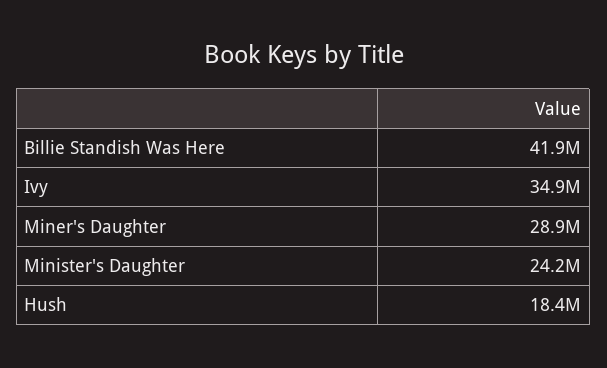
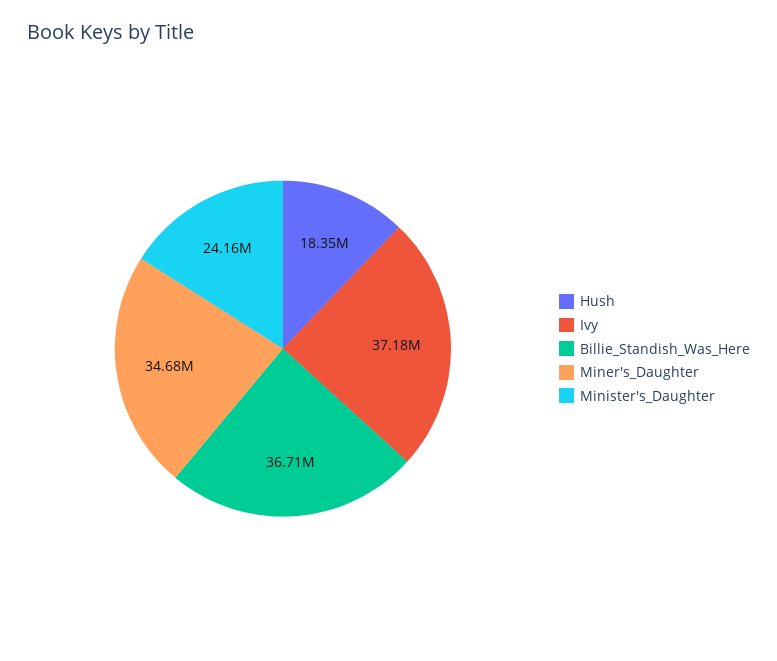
  {
-   "Billie Standish Was Here": 41900000,
+   "Billie Standish Was Here": 36710000,
-   "Ivy": 34900000,
+   "Ivy": 37180000,
-   "Miner's Daughter": 28900000,
+   "Miner's Daughter": 34680000,
    "Minister's Daughter": 24160000,
    "Hush": 18350000
  }

